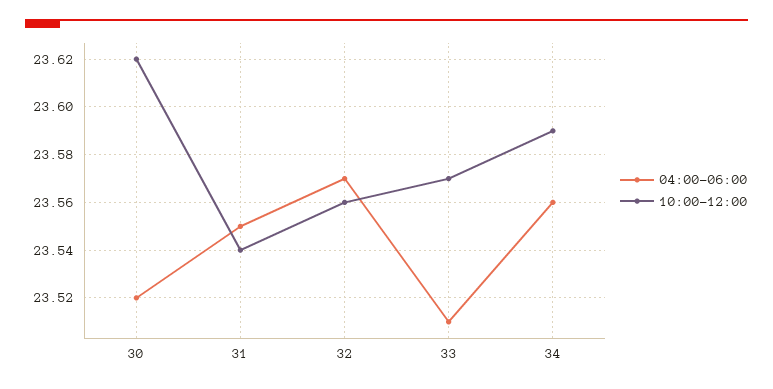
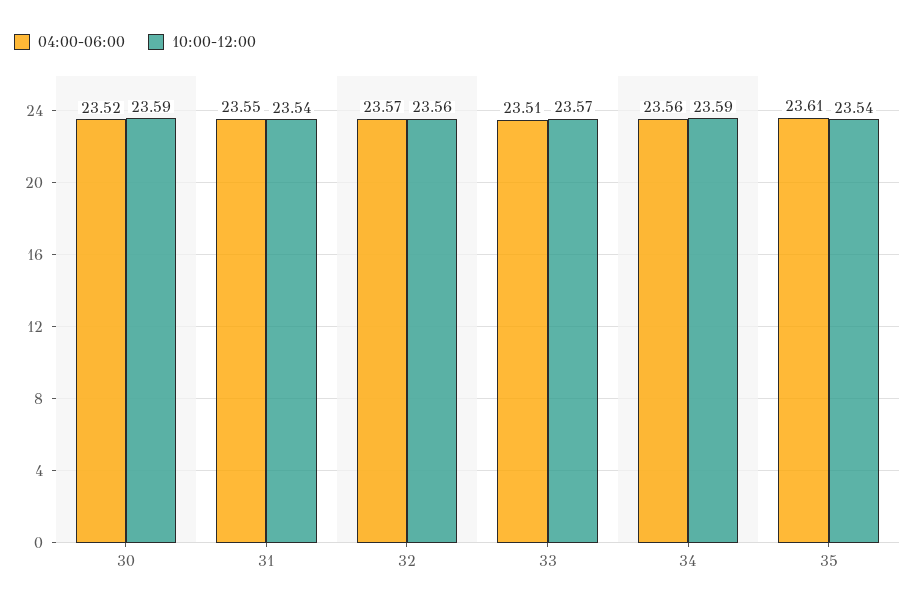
  {
    "04:00-06:00": {
      "30": 23.52,
      "31": 23.55,
      "32": 23.57,
      "33": 23.51,
-     "34": 23.56
+     "34": 23.56,
+     "35": 23.61
    },
    "10:00-12:00": {
-     "30": 23.62,
+     "30": 23.59,
      "31": 23.54,
      "32": 23.56,
      "33": 23.57,
-     "34": 23.59
+     "34": 23.59,
+     "35": 23.54
    }
  }

